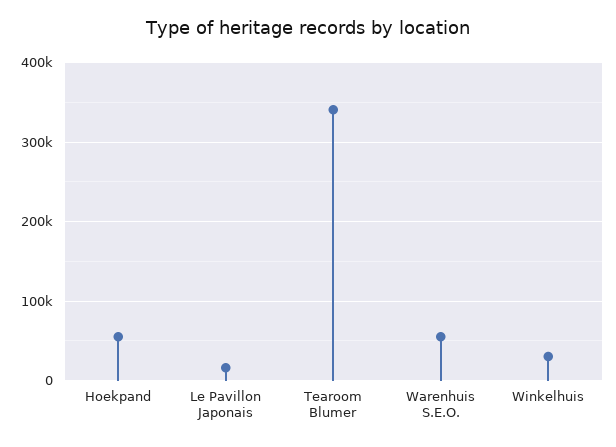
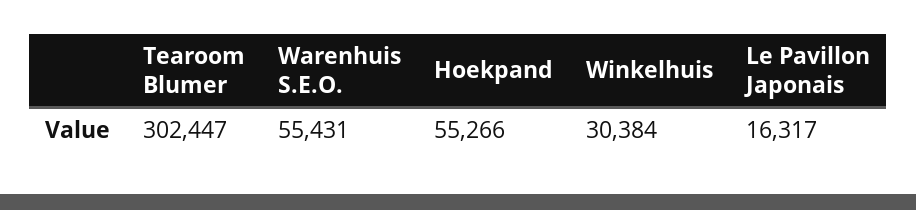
  {
    "Hoekpand": 55266,
    "Le Pavillon Japonais": 16317,
-   "Tearoom Blumer": 340000,
+   "Tearoom Blumer": 302447,
    "Warenhuis S.E.O.": 55431,
    "Winkelhuis": 30384
  }

